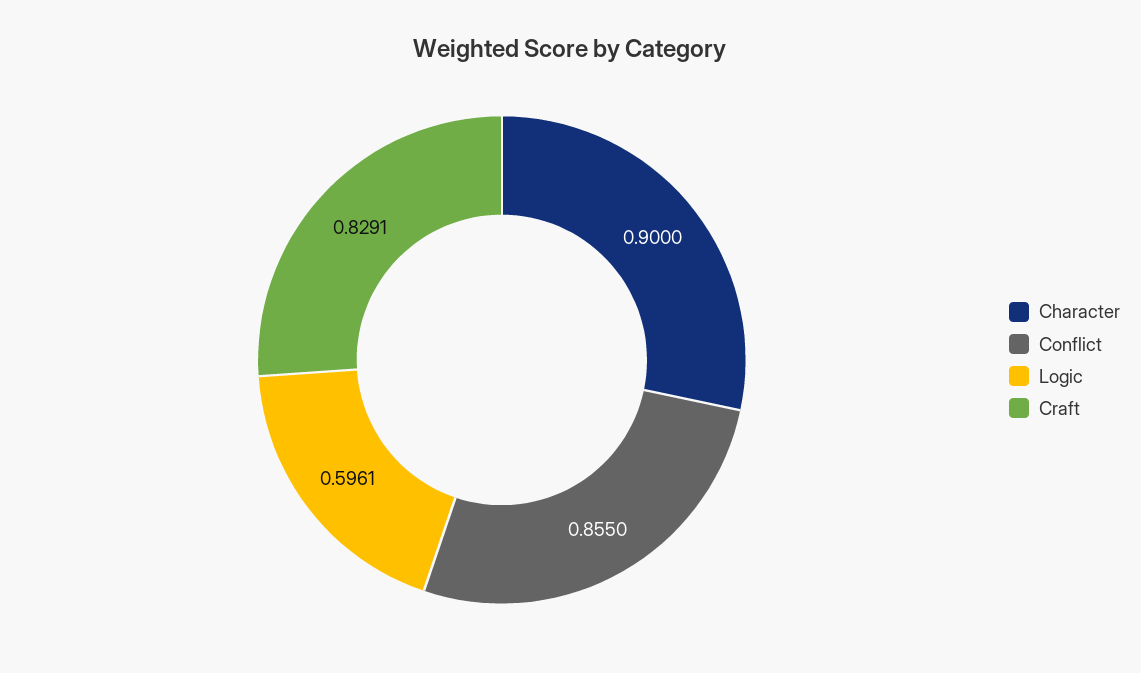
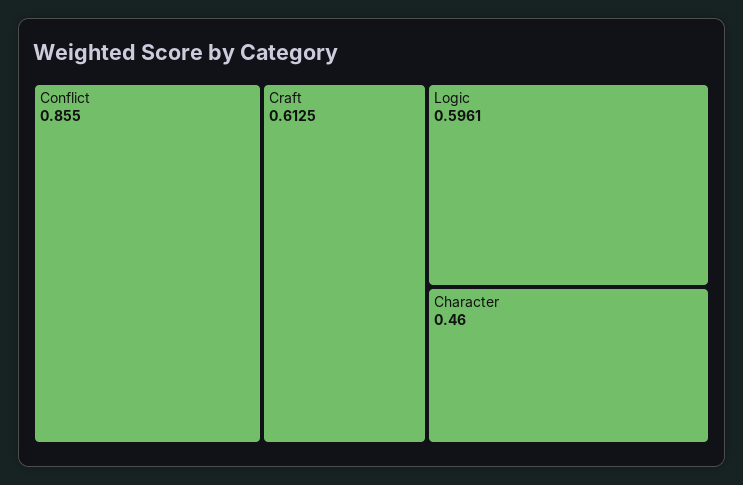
  {
-   "Character": 0.9,
+   "Character": 0.46,
    "Conflict": 0.855,
    "Logic": 0.5961,
-   "Craft": 0.8291
+   "Craft": 0.6125
  }

